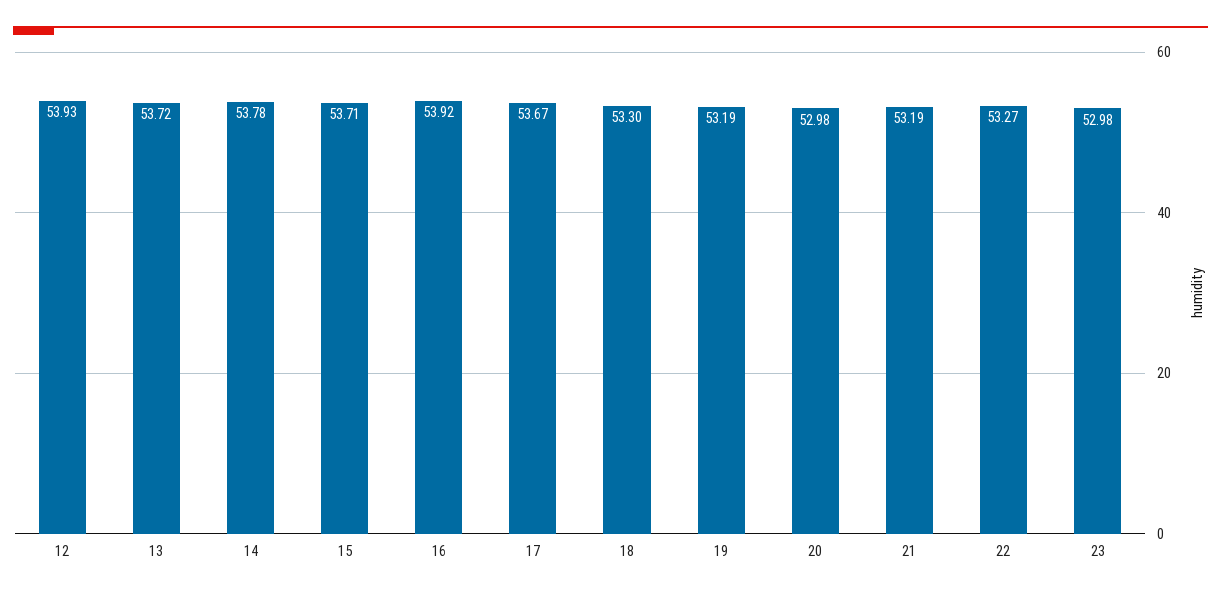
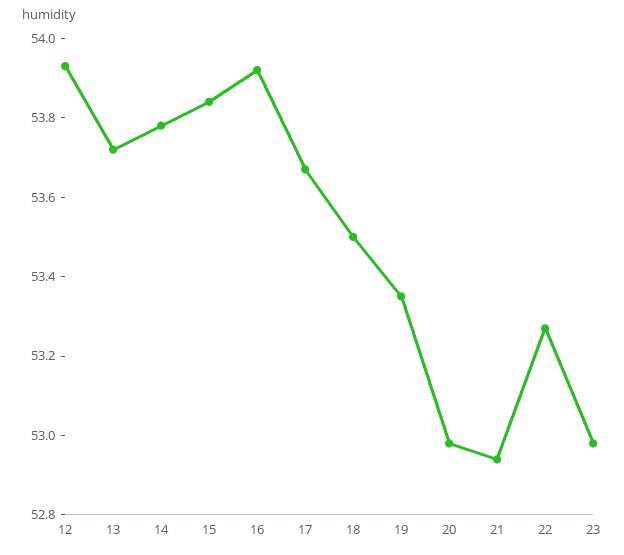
  {
    "12": 53.93,
    "13": 53.72,
    "14": 53.78,
-   "15": 53.71,
+   "15": 53.85,
    "16": 53.92,
    "17": 53.67,
-   "18": 53.3,
+   "18": 53.5,
-   "19": 53.19,
+   "19": 53.35,
    "20": 52.98,
-   "21": 53.19,
+   "21": 52.95,
    "22": 53.27,
    "23": 52.98
  }

